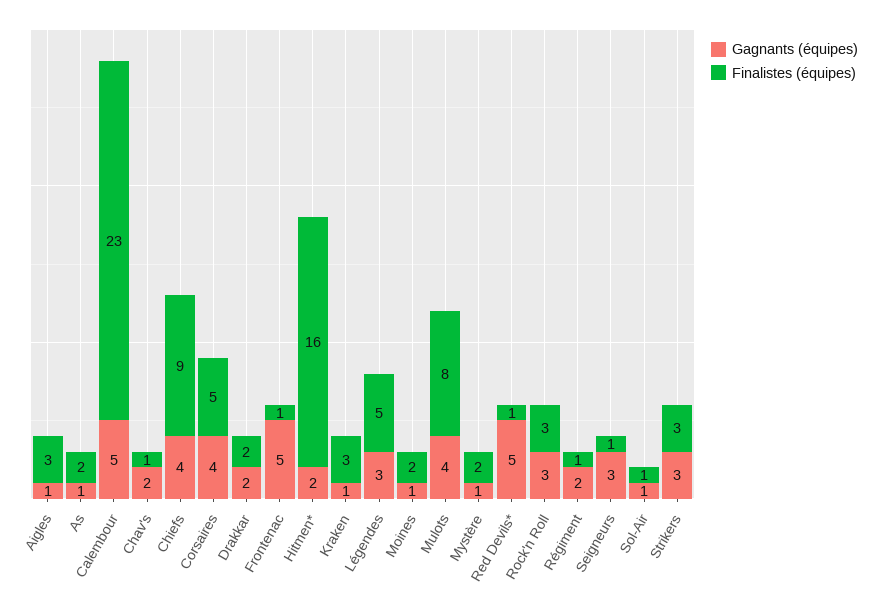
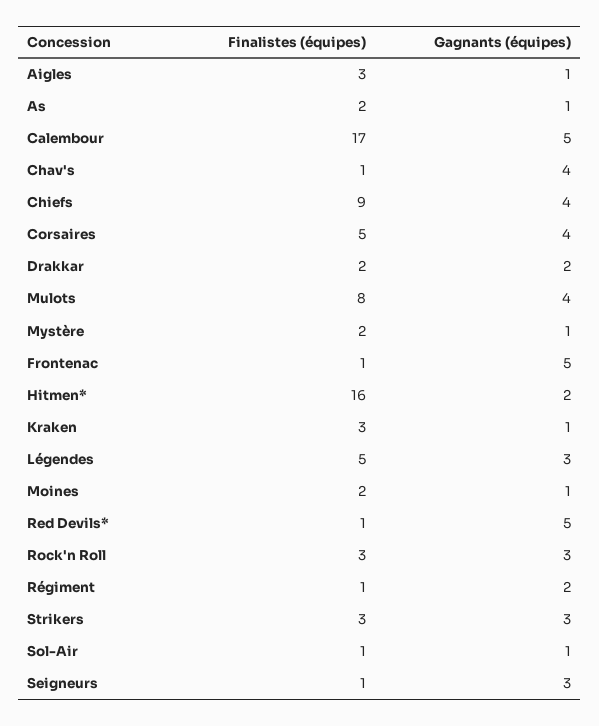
  {
    "Gagnants (équipes)": {
      "Aigles": 1,
      "As": 1,
      "Calembour": 5,
-     "Chav's": 2,
+     "Chav's": 4,
      "Chiefs": 4,
      "Corsaires": 4,
      "Drakkar": 2,
      "Frontenac": 5,
      "Hitmen*": 2,
      "Kraken": 1,
      "Légendes": 3,
      "Moines": 1,
      "Mulots": 4,
      "Mystère": 1,
      "Red Devils*": 5,
      "Rock'n Roll": 3,
      "Régiment": 2,
      "Seigneurs": 3,
      "Sol-Air": 1,
      "Strikers": 3
    },
    "Finalistes (équipes)": {
      "Aigles": 3,
      "As": 2,
-     "Calembour": 23,
+     "Calembour": 17,
      "Chav's": 1,
      "Chiefs": 9,
      "Corsaires": 5,
      "Drakkar": 2,
      "Frontenac": 1,
      "Hitmen*": 16,
      "Kraken": 3,
      "Légendes": 5,
      "Moines": 2,
      "Mulots": 8,
      "Mystère": 2,
      "Red Devils*": 1,
      "Rock'n Roll": 3,
      "Régiment": 1,
      "Seigneurs": 1,
      "Sol-Air": 1,
      "Strikers": 3
    }
  }

